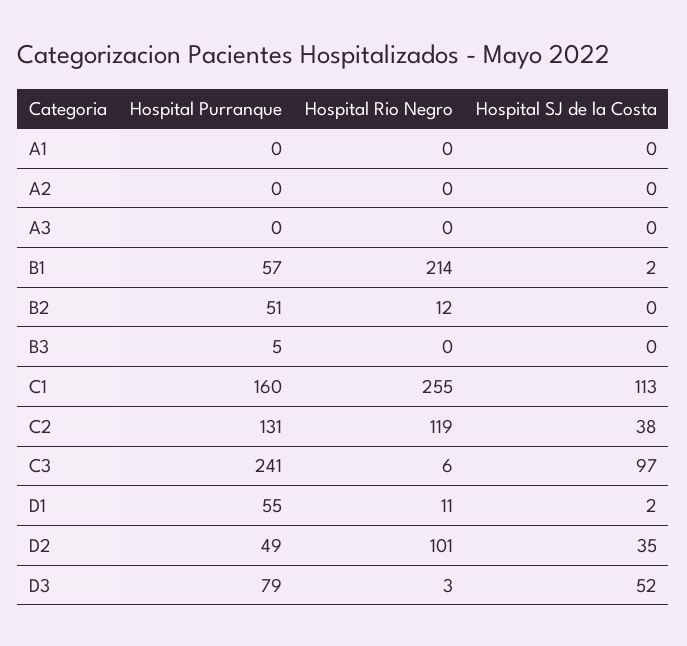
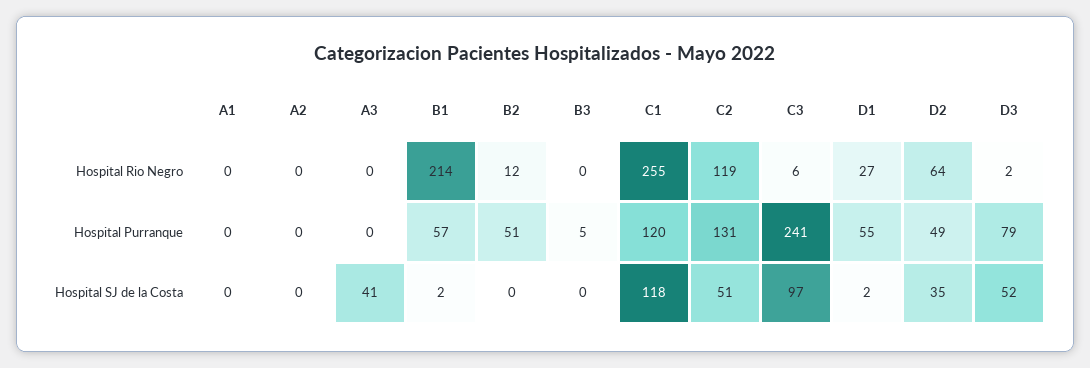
  {
    "Hospital Purranque": {
      "A1": 0,
      "A2": 0,
      "A3": 0,
      "B1": 57,
      "B2": 51,
      "B3": 5,
-     "C1": 160,
+     "C1": 120,
      "C2": 131,
      "C3": 241,
      "D1": 55,
      "D2": 49,
      "D3": 79
    },
    "Hospital Rio Negro": {
      "A1": 0,
      "A2": 0,
      "A3": 0,
      "B1": 214,
      "B2": 12,
      "B3": 0,
      "C1": 255,
      "C2": 119,
      "C3": 6,
-     "D1": 11,
+     "D1": 27,
-     "D2": 101,
+     "D2": 64,
-     "D3": 3
+     "D3": 2
    },
    "Hospital SJ de la Costa": {
      "A1": 0,
      "A2": 0,
-     "A3": 0,
+     "A3": 41,
      "B1": 2,
      "B2": 0,
      "B3": 0,
-     "C1": 113,
+     "C1": 118,
-     "C2": 38,
+     "C2": 51,
      "C3": 97,
      "D1": 2,
      "D2": 35,
      "D3": 52
    }
  }

